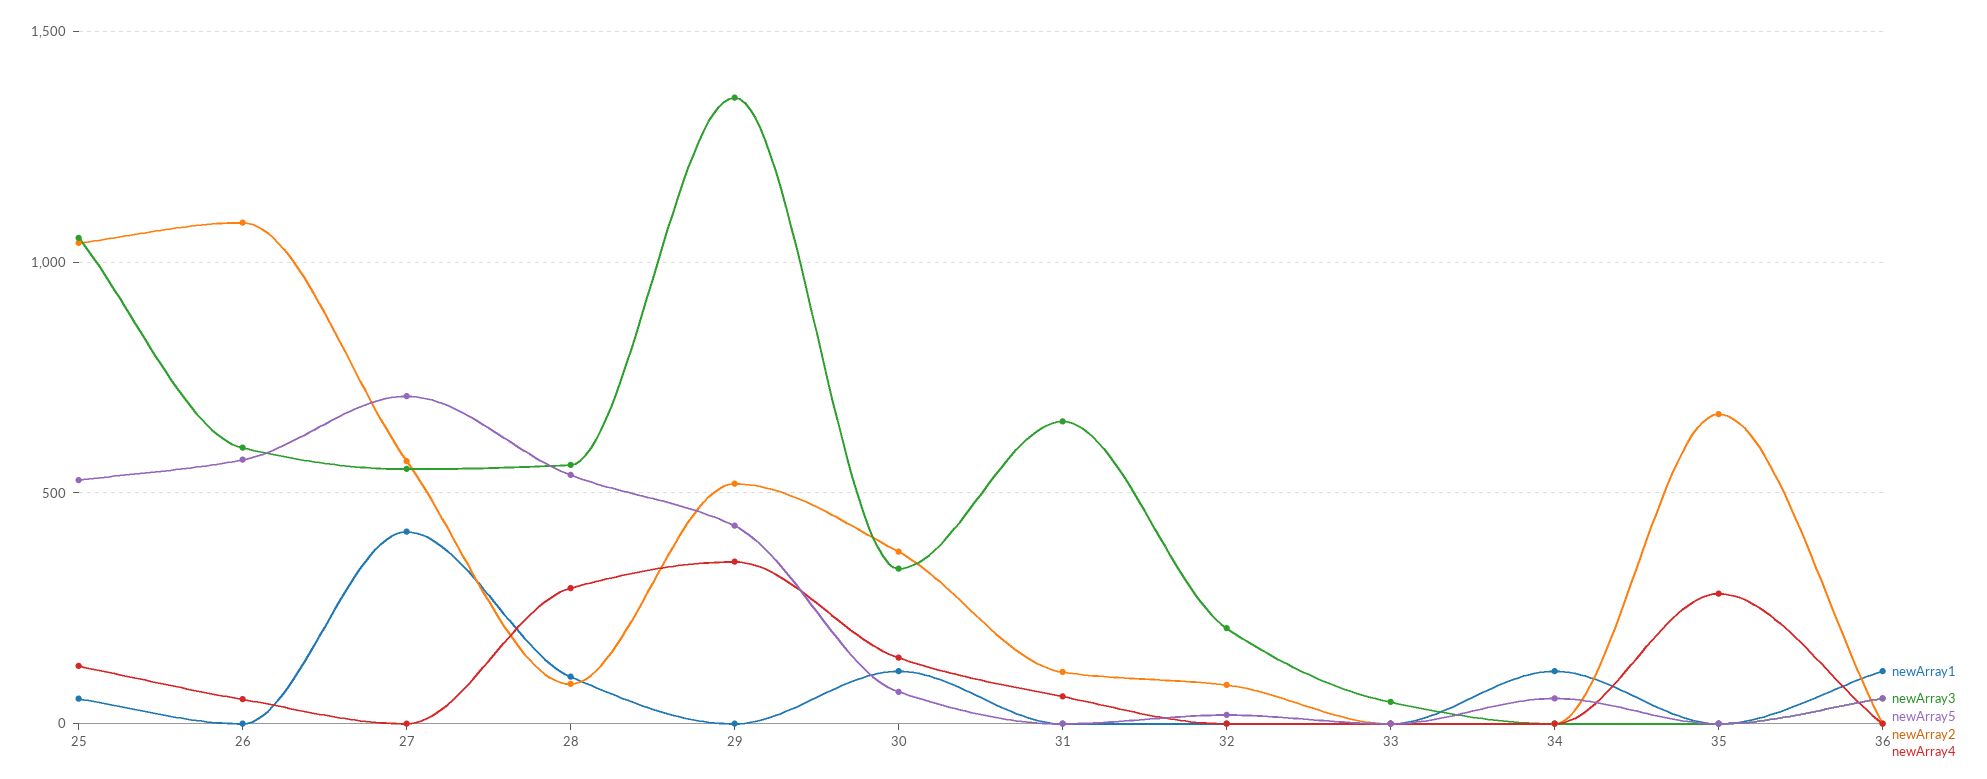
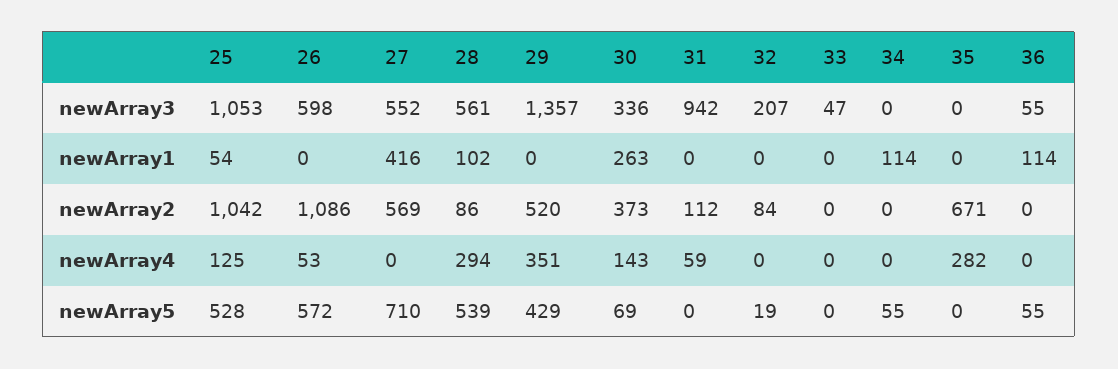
  {
    "newArray1": {
      "25": 54,
      "26": 0,
      "27": 416,
      "28": 102,
      "29": 0,
-     "30": 100,
+     "30": 263,
      "31": 0,
      "32": 0,
      "33": 0,
      "34": 114,
      "35": 0,
      "36": 114
    },
    "newArray3": {
      "25": 1053,
      "26": 598,
      "27": 552,
      "28": 561,
      "29": 1357,
      "30": 336,
-     "31": 650,
+     "31": 942,
      "32": 207,
      "33": 47,
      "34": 0,
      "35": 0,
      "36": 55
    },
    "newArray5": {
      "25": 528,
      "26": 572,
      "27": 710,
      "28": 539,
      "29": 429,
      "30": 69,
      "31": 0,
      "32": 19,
      "33": 0,
      "34": 55,
      "35": 0,
      "36": 55
    },
    "newArray2": {
      "25": 1042,
      "26": 1086,
      "27": 569,
      "28": 86,
      "29": 520,
      "30": 373,
      "31": 112,
      "32": 84,
      "33": 0,
      "34": 0,
      "35": 671,
      "36": 0
    },
    "newArray4": {
      "25": 125,
      "26": 53,
      "27": 0,
      "28": 294,
      "29": 351,
      "30": 143,
      "31": 59,
      "32": 0,
      "33": 0,
      "34": 0,
      "35": 282,
      "36": 0
    }
  }

